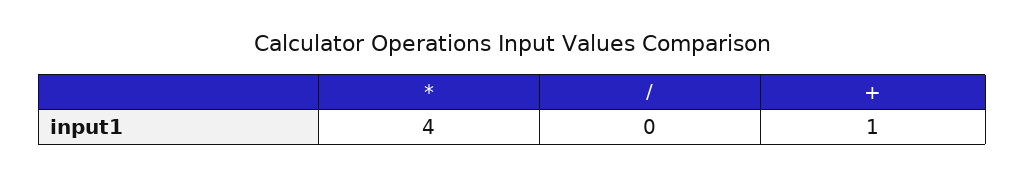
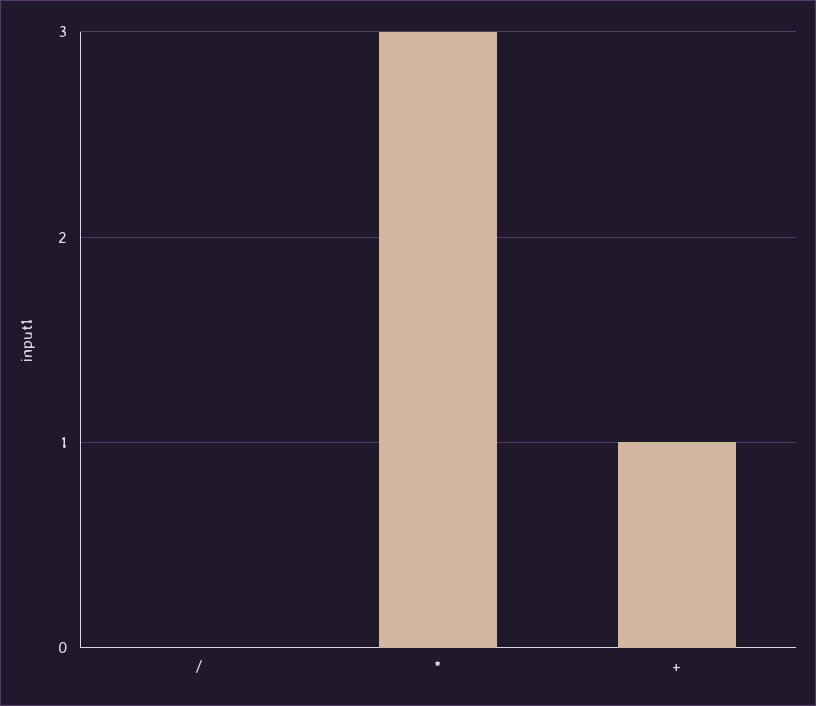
  {
-   "*": 4,
+   "*": 3,
    "/": 0,
    "+": 1
  }

